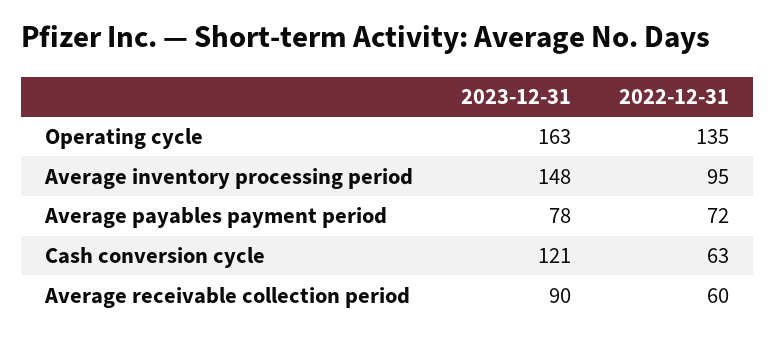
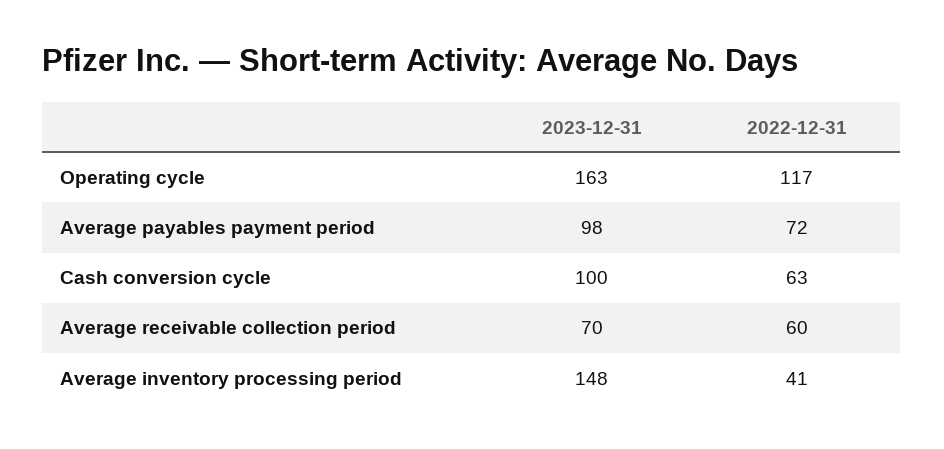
  {
    "2023-12-31": {
      "Operating cycle": 163,
      "Average inventory processing period": 148,
-     "Average payables payment period": 78,
+     "Average payables payment period": 98,
-     "Cash conversion cycle": 121,
+     "Cash conversion cycle": 100,
-     "Average receivable collection period": 90
+     "Average receivable collection period": 70
    },
    "2022-12-31": {
-     "Operating cycle": 135,
+     "Operating cycle": 117,
-     "Average inventory processing period": 95,
+     "Average inventory processing period": 41,
      "Average payables payment period": 72,
      "Cash conversion cycle": 63,
      "Average receivable collection period": 60
    }
  }

